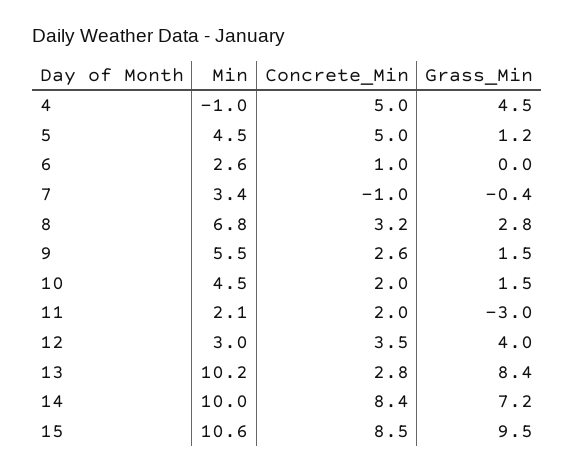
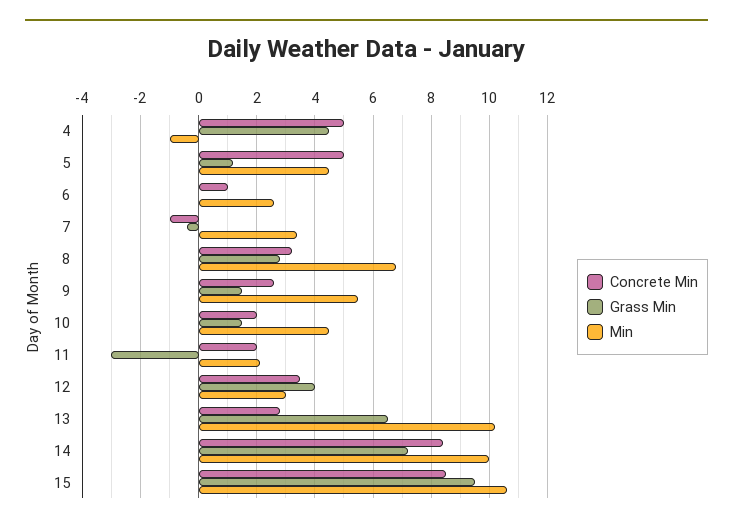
  {
    "Min": {
      "4": -1,
      "5": 4.5,
      "6": 2.6,
      "7": 3.4,
      "8": 6.8,
      "9": 5.5,
      "10": 4.5,
      "11": 2.1,
      "12": 3,
      "13": 10.2,
      "14": 10,
      "15": 10.6
    },
    "Concrete_Min": {
      "4": 5,
      "5": 5,
      "6": 1,
      "7": -1,
      "8": 3.2,
      "9": 2.6,
      "10": 2,
      "11": 2,
      "12": 3.5,
      "13": 2.8,
      "14": 8.4,
      "15": 8.5
    },
    "Grass_Min": {
      "4": 4.5,
      "5": 1.2,
      "6": 0,
      "7": -0.4,
      "8": 2.8,
      "9": 1.5,
      "10": 1.5,
      "11": -3,
      "12": 4,
-     "13": 8.4,
+     "13": 6.5,
      "14": 7.2,
      "15": 9.5
    }
  }

